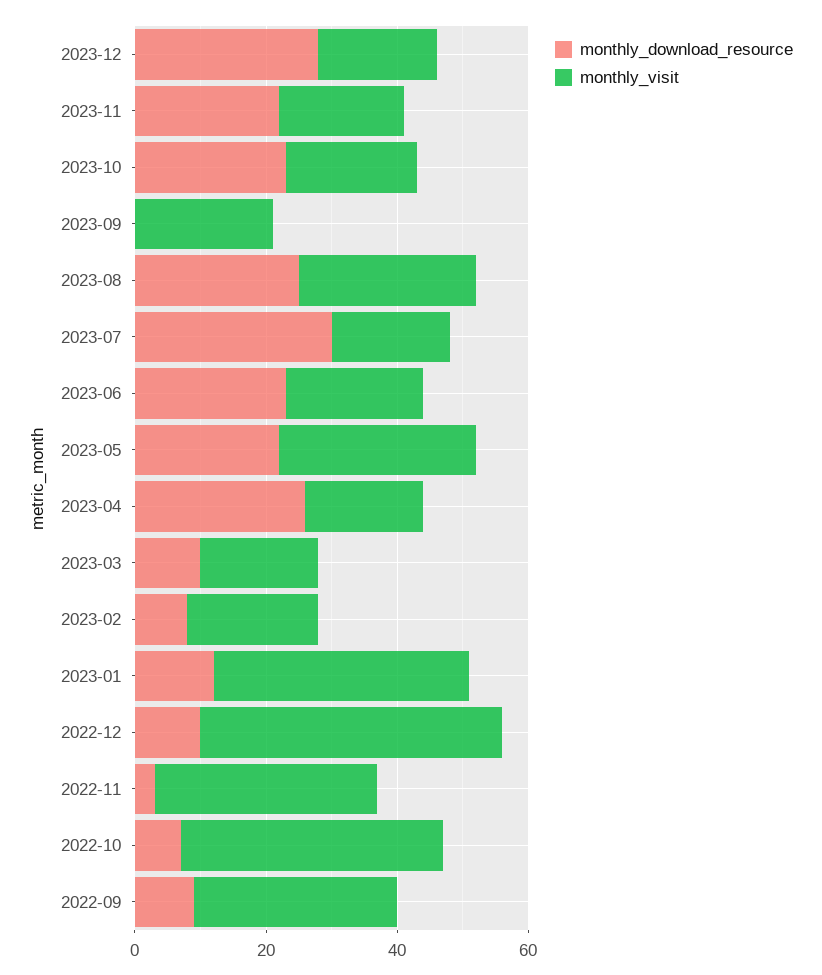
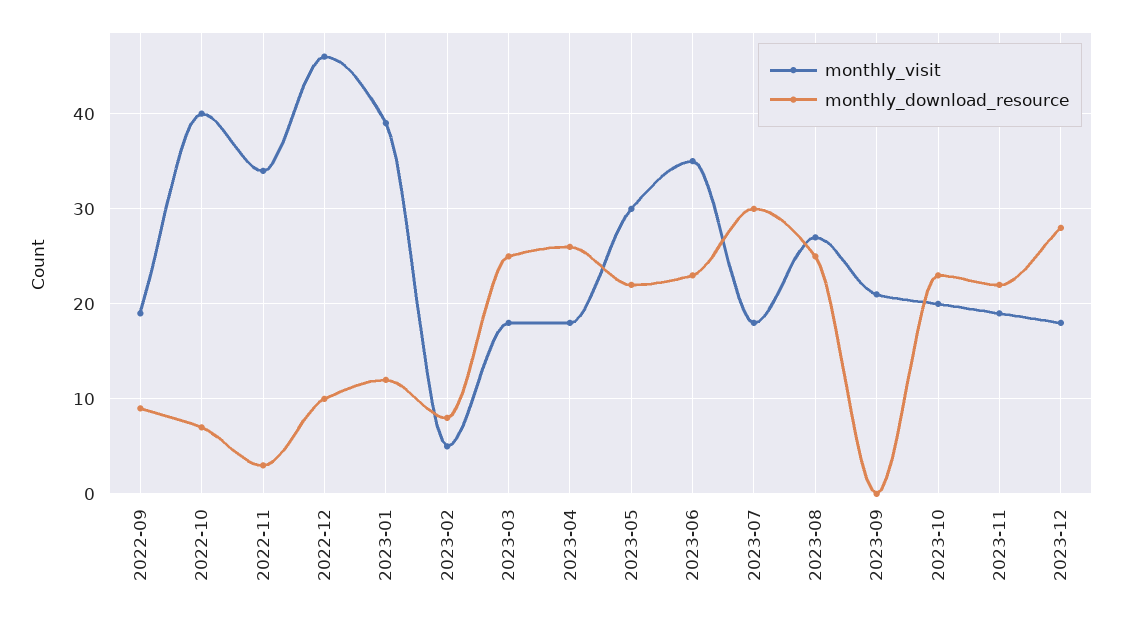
  {
    "monthly_download_resource": {
      "2023-12": 28,
      "2023-11": 22,
      "2023-10": 23,
      "2023-09": 0,
      "2023-08": 25,
      "2023-07": 30,
      "2023-06": 23,
      "2023-05": 22,
      "2023-04": 26,
-     "2023-03": 10,
+     "2023-03": 25,
      "2023-02": 8,
      "2023-01": 12,
      "2022-12": 10,
      "2022-11": 3,
      "2022-10": 7,
      "2022-09": 9
    },
    "monthly_visit": {
      "2023-12": 18,
      "2023-11": 19,
      "2023-10": 20,
      "2023-09": 21,
      "2023-08": 27,
      "2023-07": 18,
-     "2023-06": 20,
+     "2023-06": 35,
      "2023-05": 30,
      "2023-04": 18,
      "2023-03": 18,
-     "2023-02": 20,
+     "2023-02": 5,
      "2023-01": 39,
      "2022-12": 46,
      "2022-11": 34,
      "2022-10": 40,
-     "2022-09": 30
+     "2022-09": 19
    }
  }

